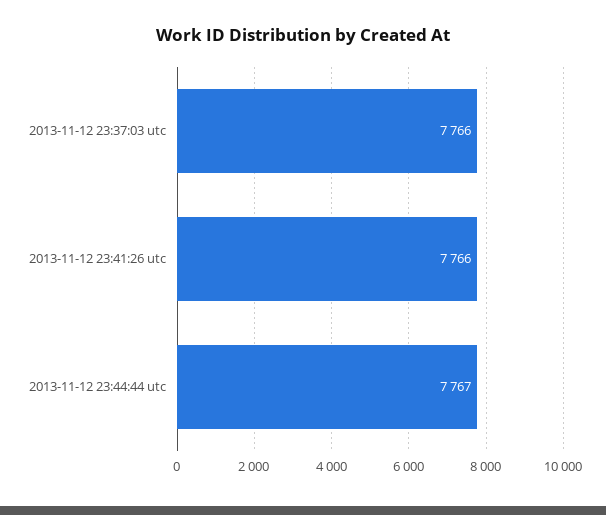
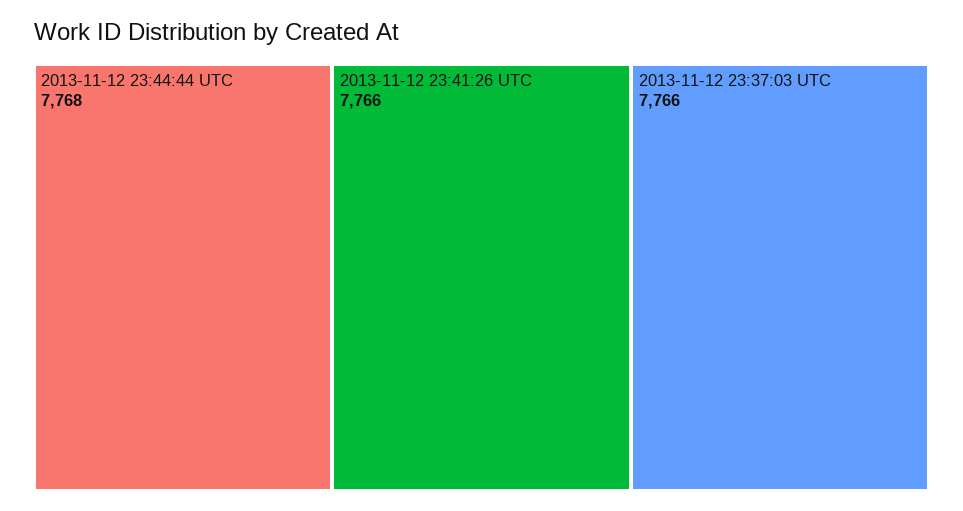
  {
    "2013-11-12 23:37:03 utc": 7766,
    "2013-11-12 23:41:26 utc": 7766,
-   "2013-11-12 23:44:44 utc": 7767
+   "2013-11-12 23:44:44 utc": 7768
  }

